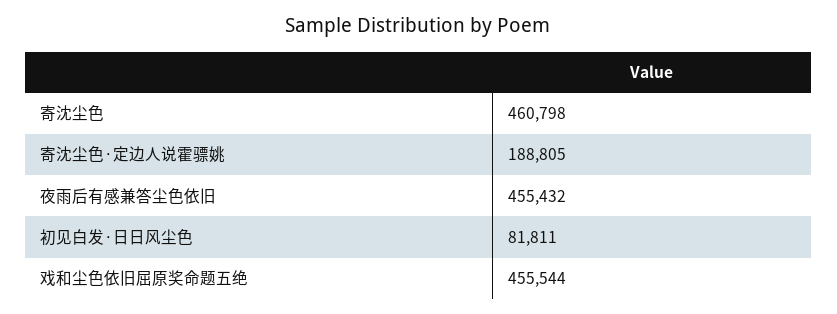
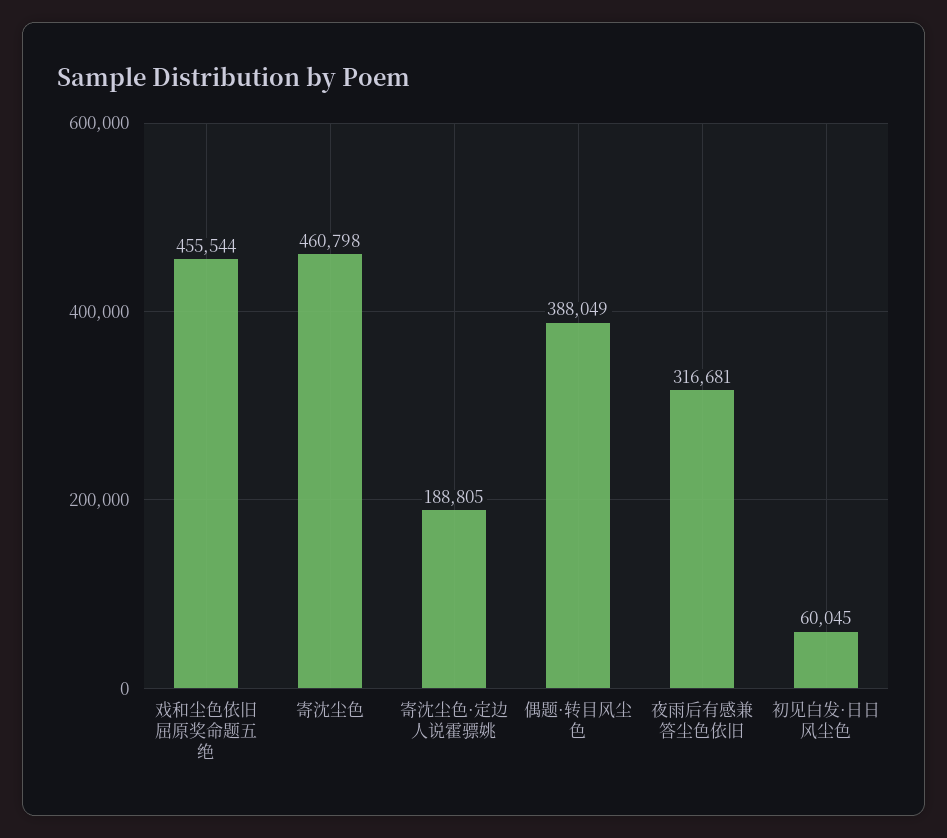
  {
    "寄沈尘色": 460798,
    "寄沈尘色·定边人说霍骠姚": 188805,
-   "夜雨后有感兼答尘色依旧": 455432,
+   "夜雨后有感兼答尘色依旧": 316681,
-   "初见白发·日日风尘色": 81811,
+   "初见白发·日日风尘色": 60045,
-   "戏和尘色依旧屈原奖命题五绝": 455544
+   "戏和尘色依旧屈原奖命题五绝": 455544,
+   "偶题·转目风尘色": 388049
  }

